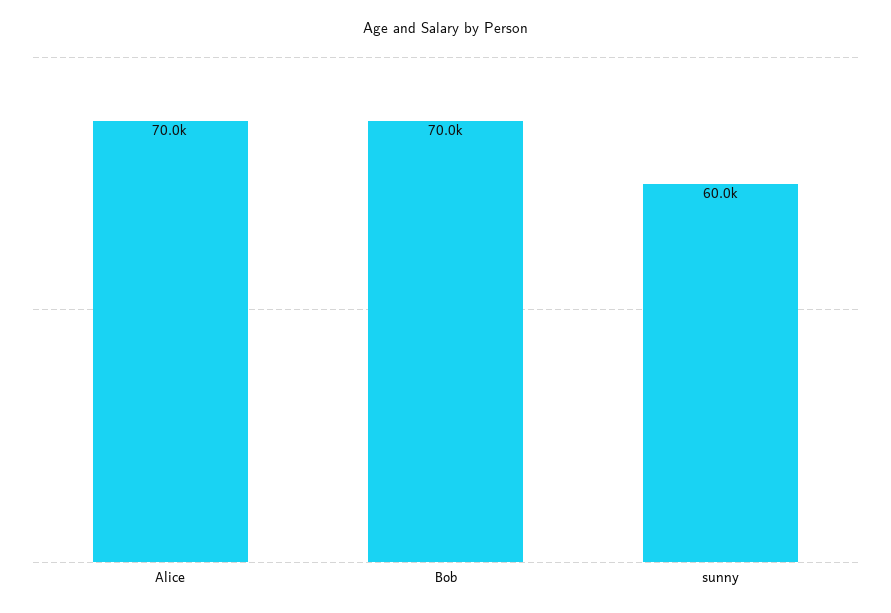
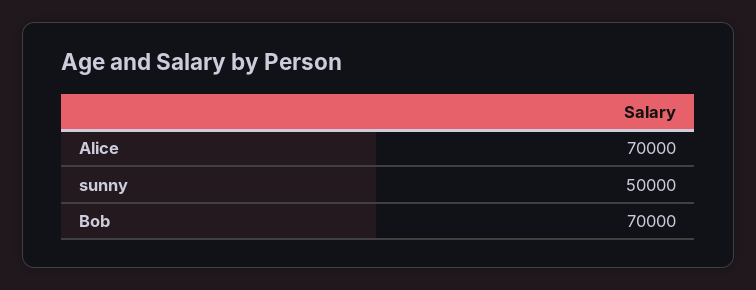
  {
    "Alice": 70000,
    "Bob": 70000,
-   "sunny": 60000
+   "sunny": 50000
  }

